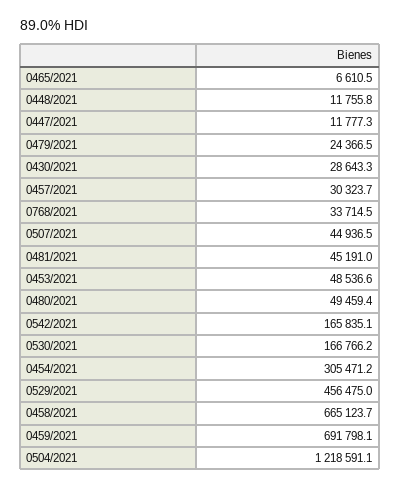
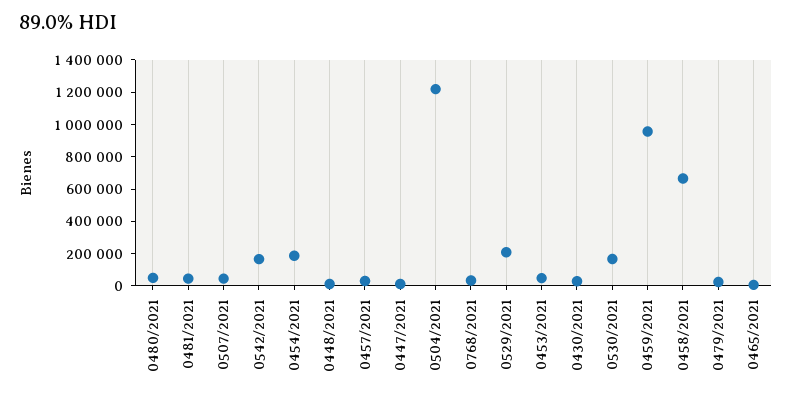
  {
    "0465/2021": 6610.5,
    "0448/2021": 11755.8,
    "0447/2021": 11777.3,
    "0479/2021": 24366.5,
    "0430/2021": 28643.3,
    "0457/2021": 30323.7,
    "0768/2021": 33714.5,
    "0507/2021": 44936.5,
    "0481/2021": 45191,
    "0453/2021": 48536.6,
    "0480/2021": 49459.4,
    "0542/2021": 165835.1,
    "0530/2021": 166766.2,
-   "0454/2021": 305471.2,
+   "0454/2021": 200000,
-   "0529/2021": 456475,
+   "0529/2021": 200000,
    "0458/2021": 665123.7,
-   "0459/2021": 691798.1,
+   "0459/2021": 950000,
    "0504/2021": 1218591.1
  }

